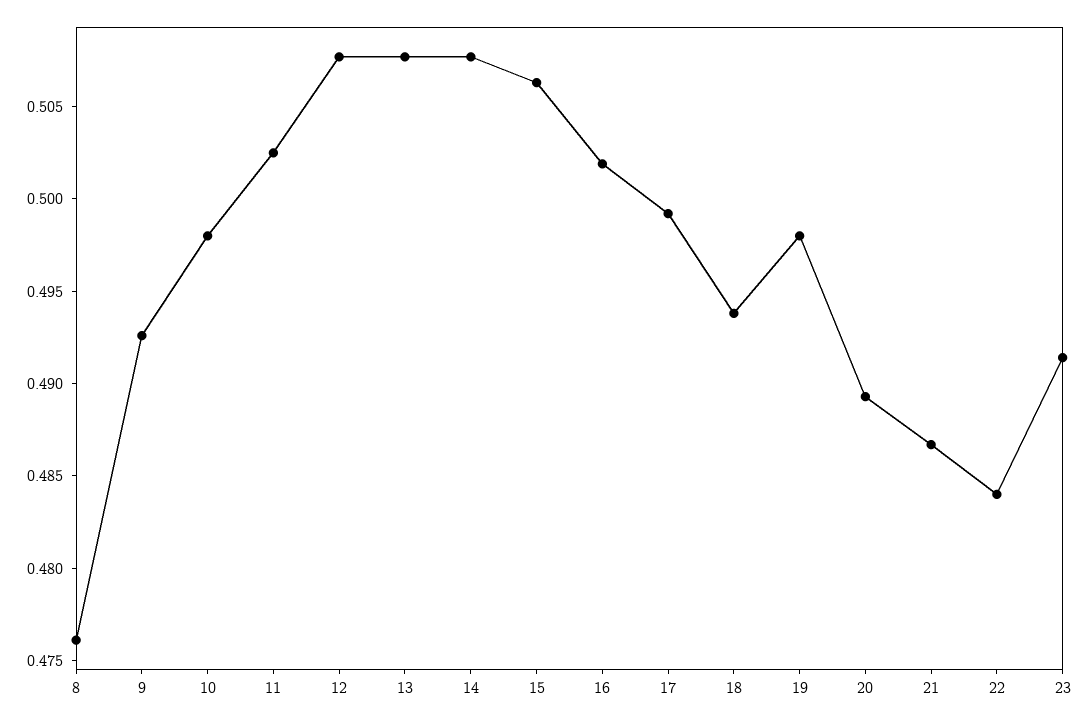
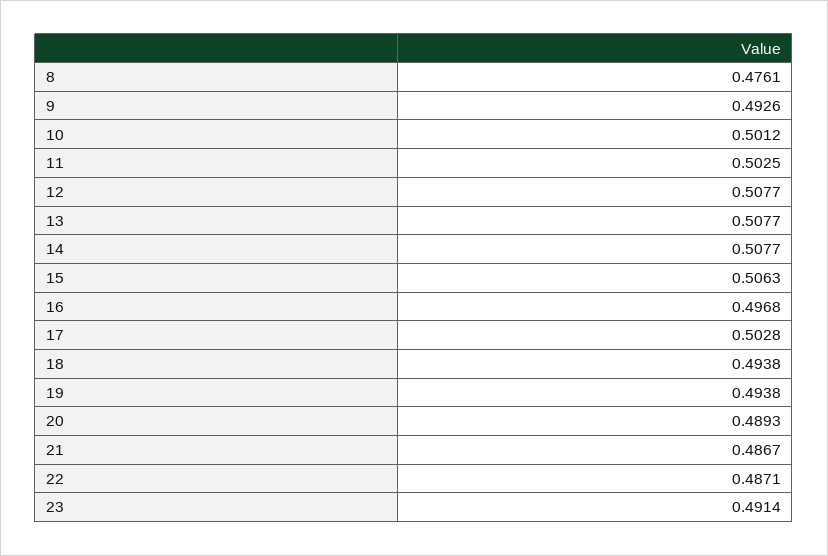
  {
    "8": 0.4761,
    "9": 0.4926,
-   "10": 0.498,
+   "10": 0.5012,
    "11": 0.5025,
    "12": 0.5077,
    "13": 0.5077,
    "14": 0.5077,
    "15": 0.5063,
-   "16": 0.502,
+   "16": 0.4968,
-   "17": 0.499,
+   "17": 0.5028,
    "18": 0.4938,
-   "19": 0.498,
+   "19": 0.4938,
    "20": 0.4893,
    "21": 0.4867,
-   "22": 0.484,
+   "22": 0.4871,
    "23": 0.4914
  }

